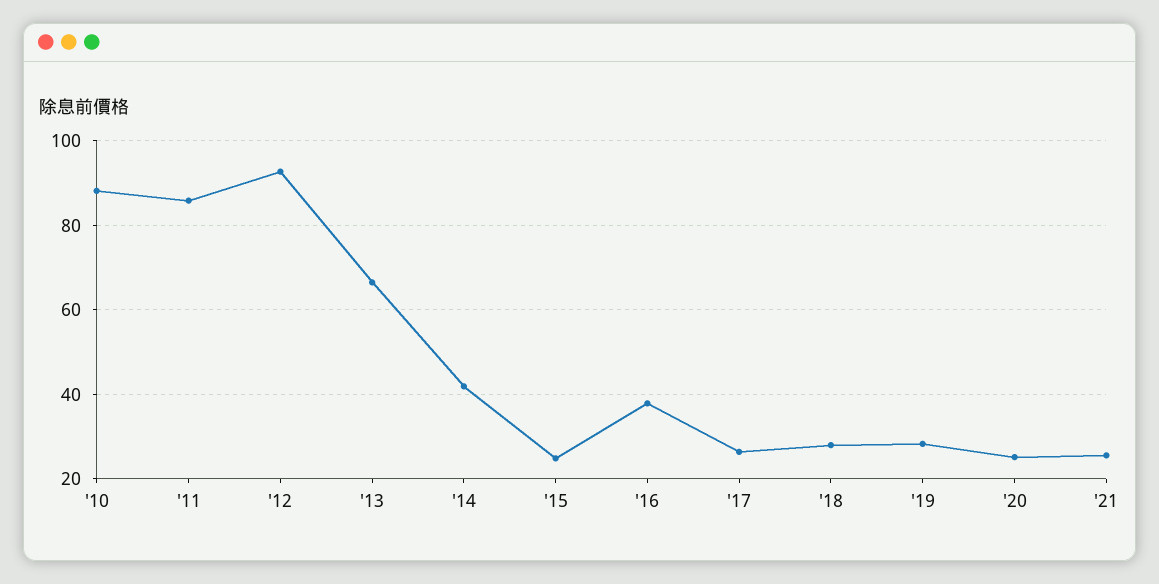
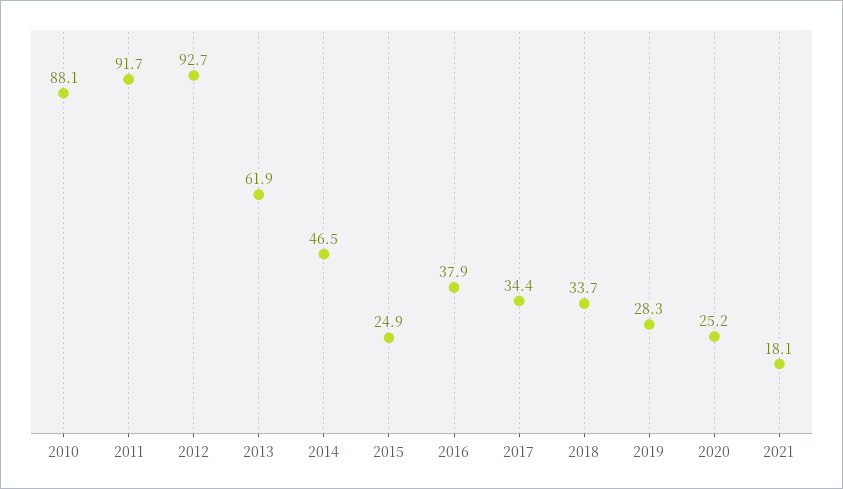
  {
    "'10": 88.1,
-   "'11": 86,
+   "'11": 91.7,
    "'12": 92.7,
-   "'13": 66,
+   "'13": 61.9,
-   "'14": 42,
+   "'14": 46.5,
    "'15": 24.9,
    "'16": 37.9,
-   "'17": 26,
+   "'17": 34.4,
-   "'18": 28,
+   "'18": 33.7,
    "'19": 28.3,
    "'20": 25.2,
-   "'21": 26
+   "'21": 18.1
  }

